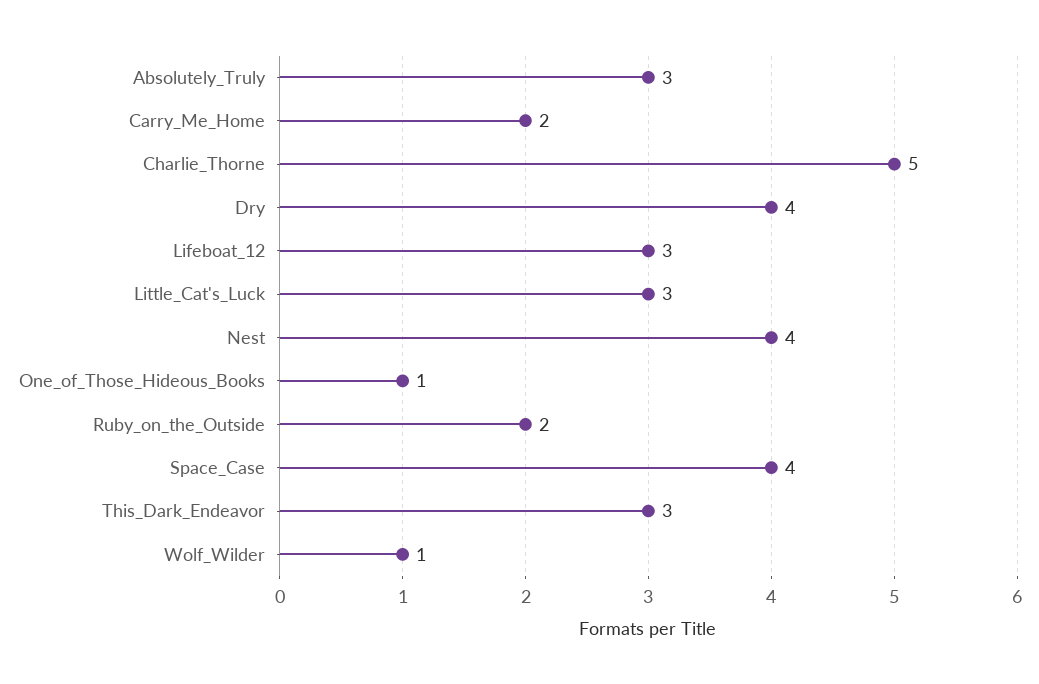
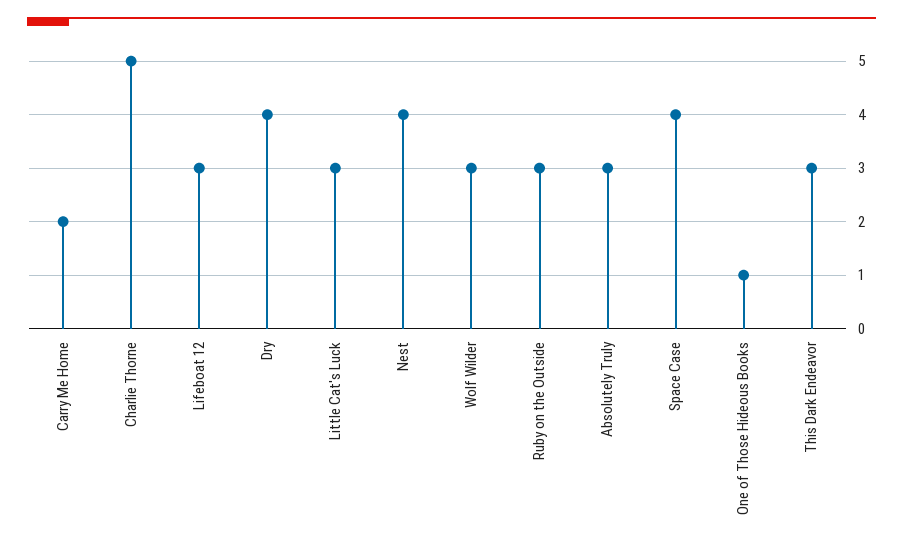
  {
    "Absolutely_Truly": 3,
    "Carry_Me_Home": 2,
    "Charlie_Thorne": 5,
    "Dry": 4,
    "Lifeboat_12": 3,
    "Little_Cat's_Luck": 3,
    "Nest": 4,
    "One_of_Those_Hideous_Books": 1,
-   "Ruby_on_the_Outside": 2,
+   "Ruby_on_the_Outside": 3,
    "Space_Case": 4,
    "This_Dark_Endeavor": 3,
-   "Wolf_Wilder": 1
+   "Wolf_Wilder": 3
  }

